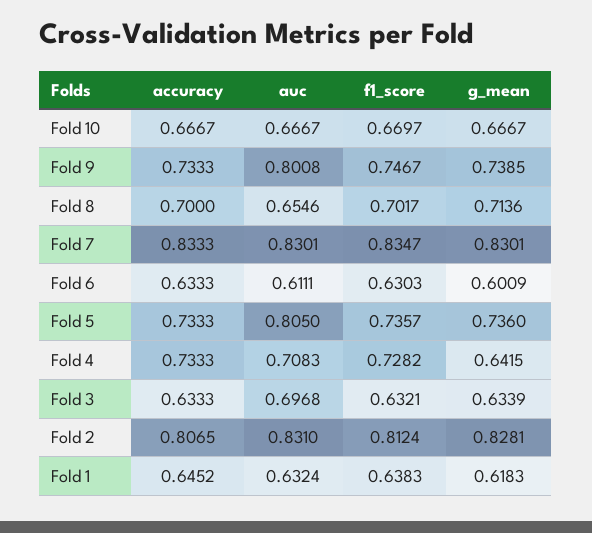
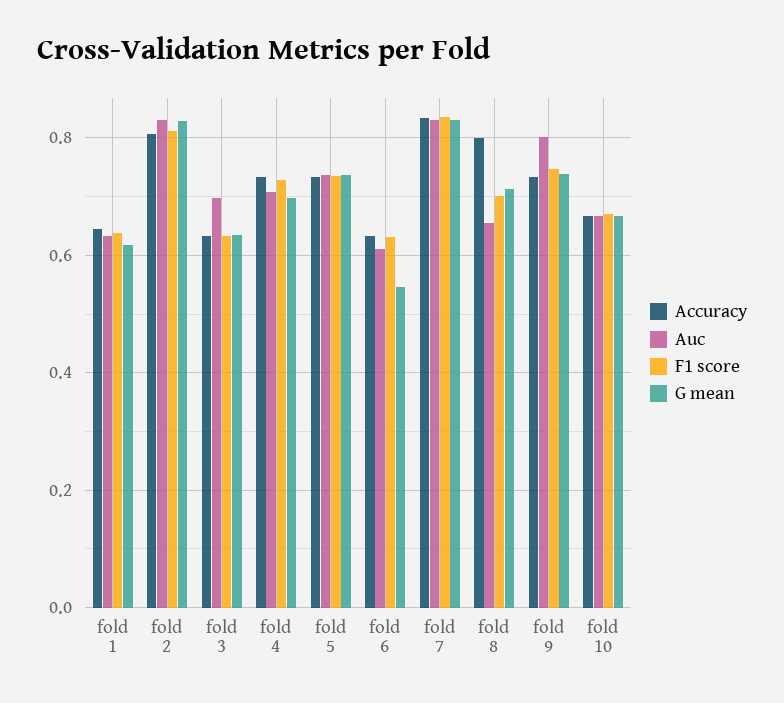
  {
    "accuracy": {
      "Fold 10": 0.6667,
      "Fold 9": 0.7333,
-     "Fold 8": 0.7,
+     "Fold 8": 0.8,
      "Fold 7": 0.8333,
      "Fold 6": 0.6333,
      "Fold 5": 0.7333,
      "Fold 4": 0.7333,
      "Fold 3": 0.6333,
      "Fold 2": 0.8065,
      "Fold 1": 0.6452
    },
    "auc": {
      "Fold 10": 0.6667,
      "Fold 9": 0.8008,
      "Fold 8": 0.6546,
      "Fold 7": 0.8301,
      "Fold 6": 0.6111,
-     "Fold 5": 0.805,
+     "Fold 5": 0.74,
      "Fold 4": 0.7083,
      "Fold 3": 0.6968,
      "Fold 2": 0.831,
      "Fold 1": 0.6324
    },
    "f1_score": {
      "Fold 10": 0.6697,
      "Fold 9": 0.7467,
      "Fold 8": 0.7017,
      "Fold 7": 0.8347,
      "Fold 6": 0.6303,
      "Fold 5": 0.7357,
      "Fold 4": 0.7282,
      "Fold 3": 0.6321,
      "Fold 2": 0.8124,
      "Fold 1": 0.6383
    },
    "g_mean": {
      "Fold 10": 0.6667,
      "Fold 9": 0.7385,
      "Fold 8": 0.7136,
      "Fold 7": 0.8301,
-     "Fold 6": 0.6009,
+     "Fold 6": 0.54,
      "Fold 5": 0.736,
-     "Fold 4": 0.6415,
+     "Fold 4": 0.7,
      "Fold 3": 0.6339,
      "Fold 2": 0.8281,
      "Fold 1": 0.6183
    }
  }

